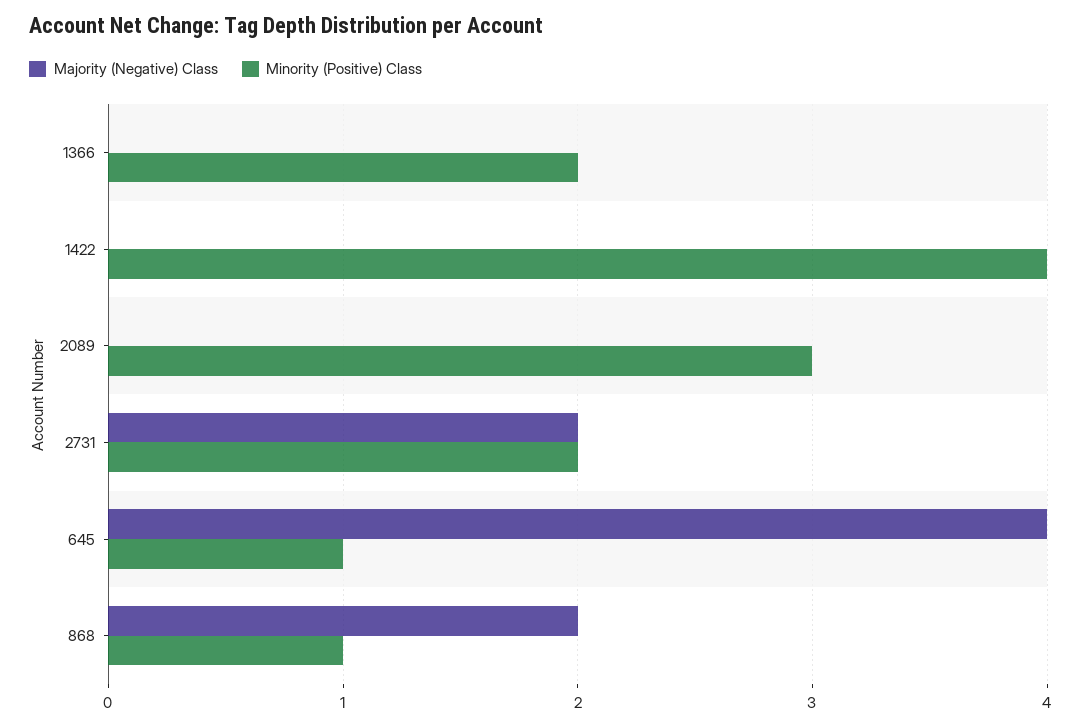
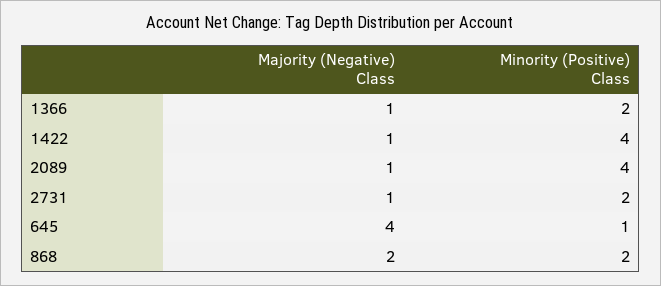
  {
    "Majority (Negative) Class": {
-     "1366": 0,
+     "1366": 1,
-     "1422": 0,
+     "1422": 1,
-     "2089": 0,
+     "2089": 1,
-     "2731": 2,
+     "2731": 1,
      "645": 4,
      "868": 2
    },
    "Minority (Positive) Class": {
      "1366": 2,
      "1422": 4,
-     "2089": 3,
+     "2089": 4,
      "2731": 2,
      "645": 1,
-     "868": 1
+     "868": 2
    }
  }

